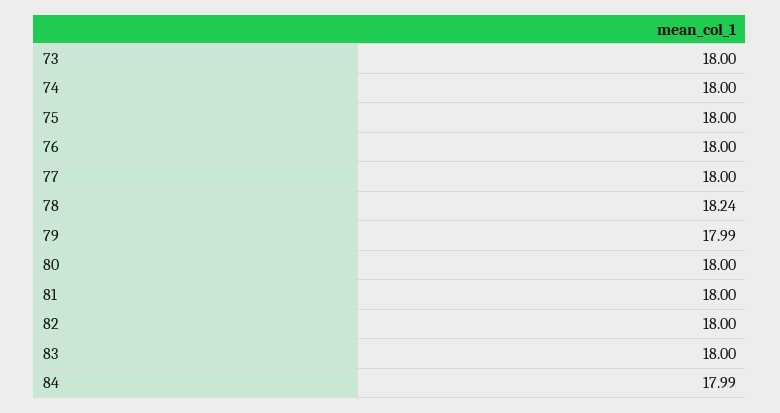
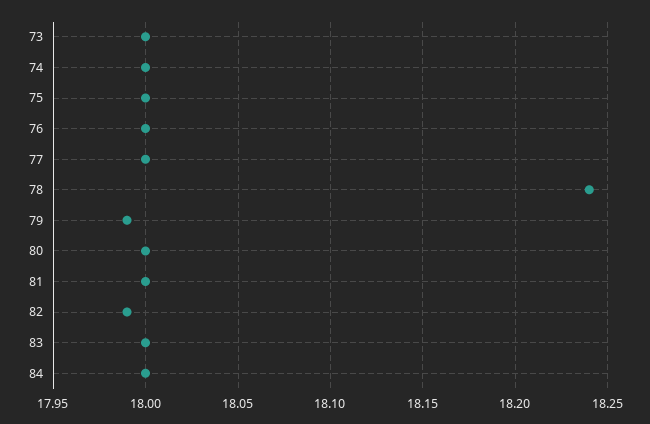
  {
    "73": 18,
    "74": 18,
    "75": 18,
    "76": 18,
    "77": 18,
    "78": 18.24,
    "79": 17.99,
    "80": 18,
    "81": 18,
-   "82": 18,
+   "82": 17.99,
    "83": 18,
-   "84": 17.99
+   "84": 18
  }

